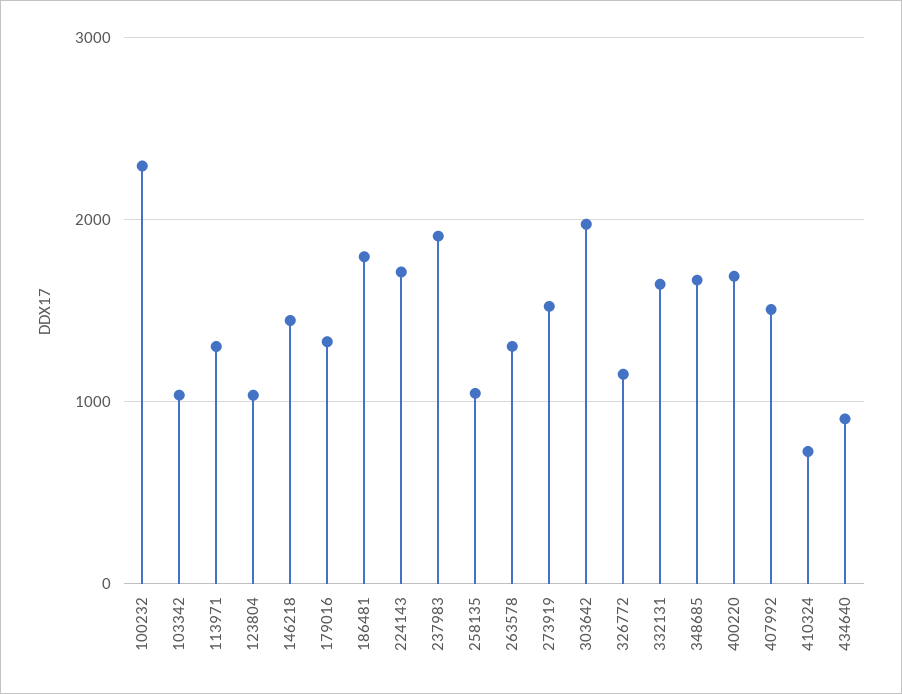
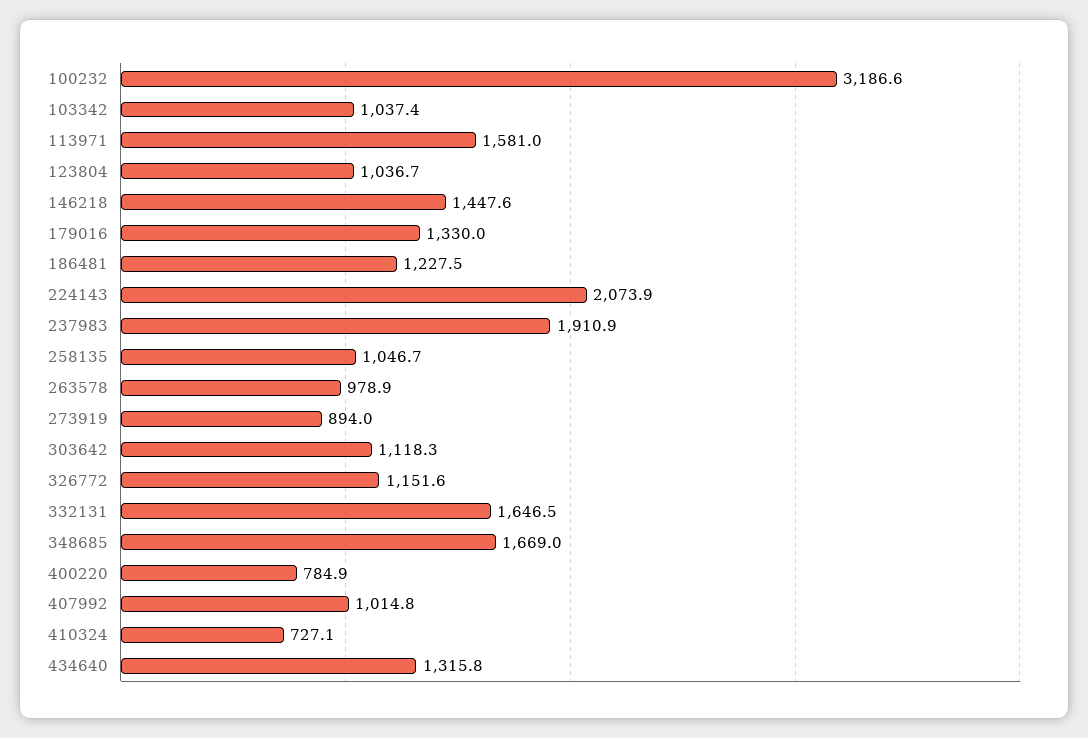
  {
-   "100232": 2300,
+   "100232": 3186.6,
    "103342": 1037.4,
-   "113971": 1300,
+   "113971": 1581,
    "123804": 1036.7,
    "146218": 1447.6,
    "179016": 1330,
-   "186481": 1800,
+   "186481": 1227.5,
-   "224143": 1700,
+   "224143": 2073.9,
    "237983": 1910.9,
    "258135": 1046.7,
-   "263578": 1300,
+   "263578": 978.9,
-   "273919": 1500,
+   "273919": 894,
-   "303642": 2000,
+   "303642": 1118.3,
    "326772": 1151.6,
    "332131": 1646.5,
    "348685": 1669,
-   "400220": 1700,
+   "400220": 784.9,
-   "407992": 1500,
+   "407992": 1014.8,
    "410324": 727.1,
-   "434640": 900
+   "434640": 1315.8
  }

